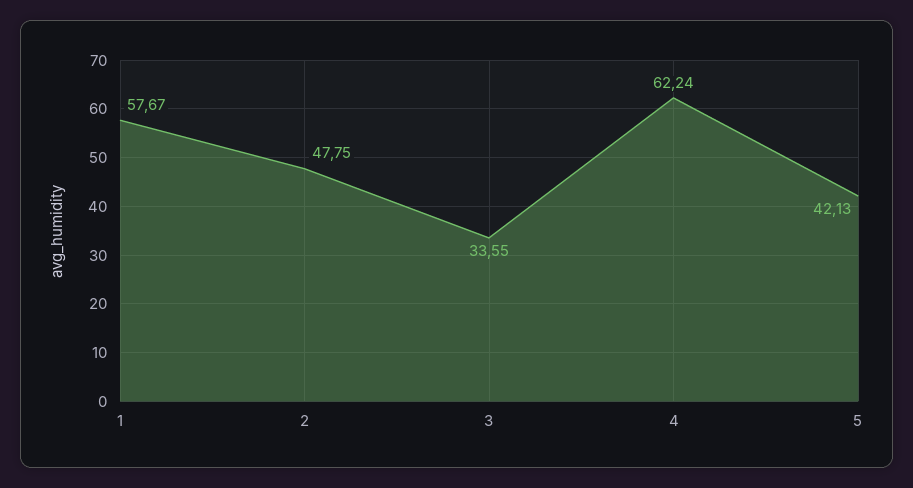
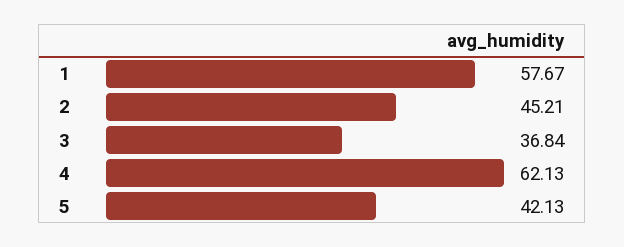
  {
    "1": 57.67,
-   "2": 47.75,
+   "2": 45.21,
-   "3": 33.55,
+   "3": 36.84,
-   "4": 62.24,
+   "4": 62.13,
    "5": 42.13
  }

